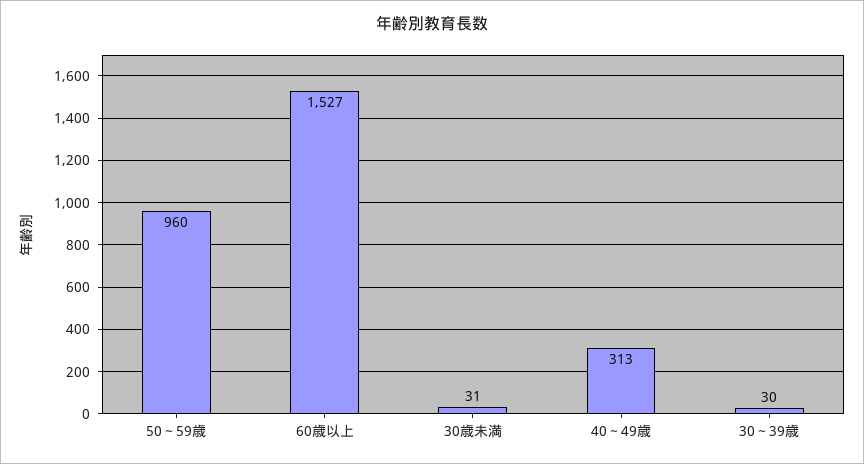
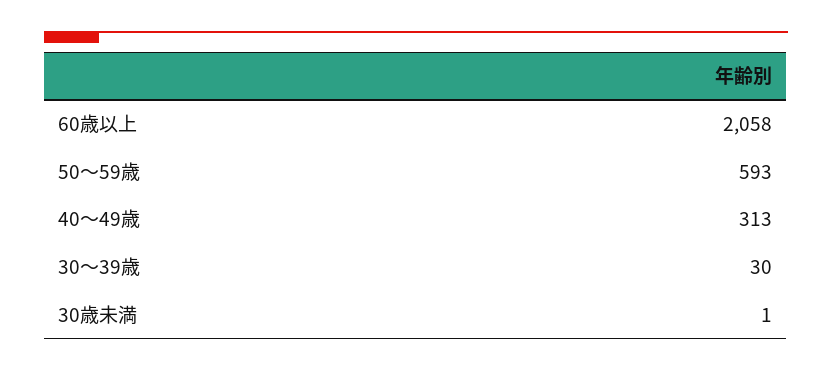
  {
-   "50～59歳": 960,
+   "50～59歳": 593,
-   "60歳以上": 1527,
+   "60歳以上": 2058,
-   "30歳未満": 31,
+   "30歳未満": 1,
    "40～49歳": 313,
    "30～39歳": 30
  }

